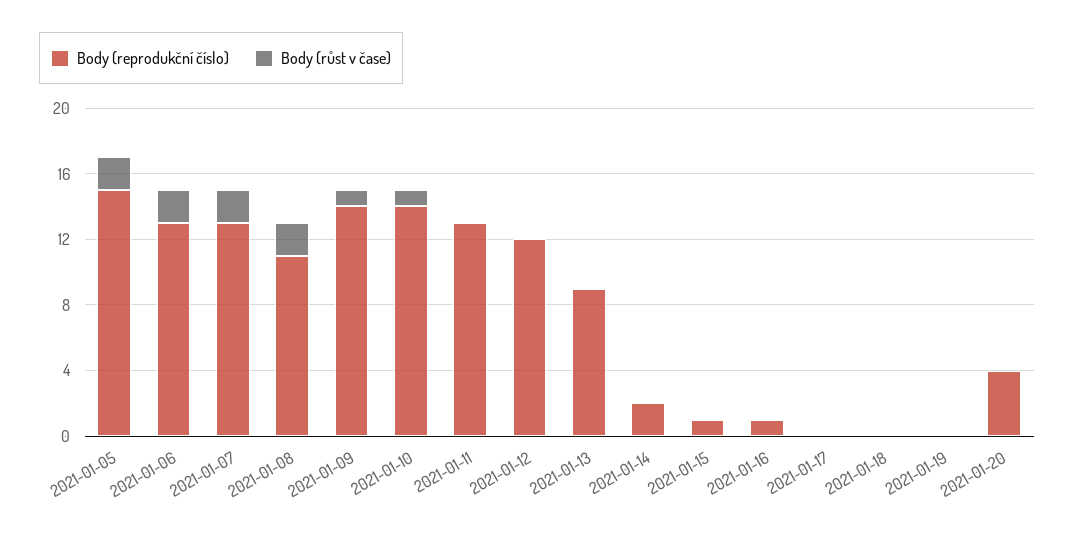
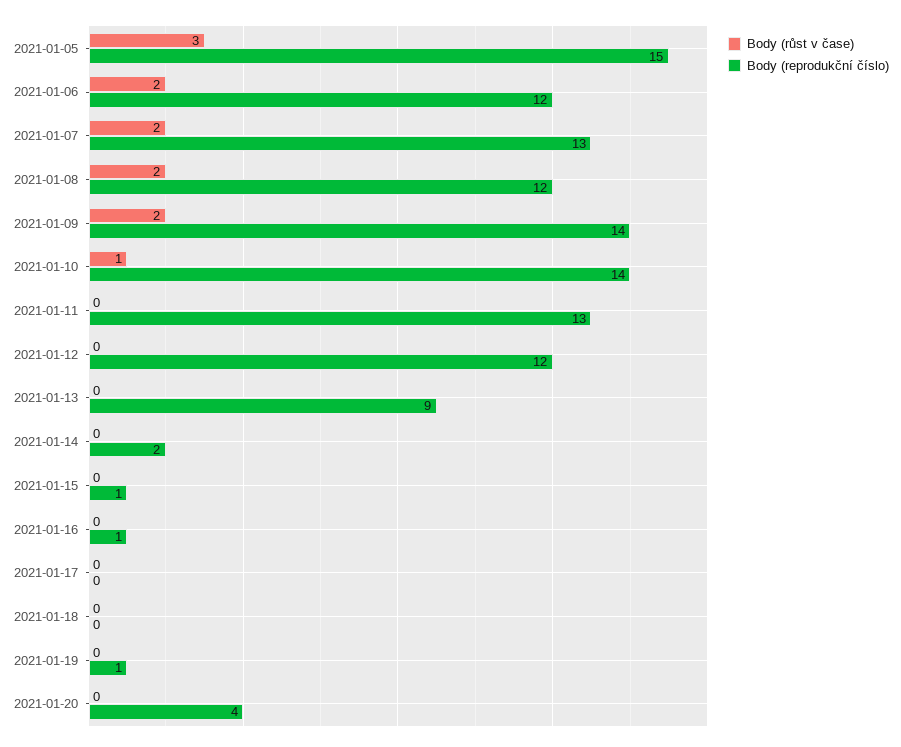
  {
    "Body (reprodukční číslo)": {
      "2021-01-05": 15,
-     "2021-01-06": 13,
+     "2021-01-06": 12,
      "2021-01-07": 13,
-     "2021-01-08": 11,
+     "2021-01-08": 12,
      "2021-01-09": 14,
      "2021-01-10": 14,
      "2021-01-11": 13,
      "2021-01-12": 12,
      "2021-01-13": 9,
      "2021-01-14": 2,
      "2021-01-15": 1,
      "2021-01-16": 1,
      "2021-01-17": 0,
      "2021-01-18": 0,
-     "2021-01-19": 0,
+     "2021-01-19": 1,
      "2021-01-20": 4
    },
    "Body (růst v čase)": {
-     "2021-01-05": 2,
+     "2021-01-05": 3,
      "2021-01-06": 2,
      "2021-01-07": 2,
      "2021-01-08": 2,
-     "2021-01-09": 1,
+     "2021-01-09": 2,
      "2021-01-10": 1,
      "2021-01-11": 0,
      "2021-01-12": 0,
      "2021-01-13": 0,
      "2021-01-14": 0,
      "2021-01-15": 0,
      "2021-01-16": 0,
      "2021-01-17": 0,
      "2021-01-18": 0,
      "2021-01-19": 0,
      "2021-01-20": 0
    }
  }

